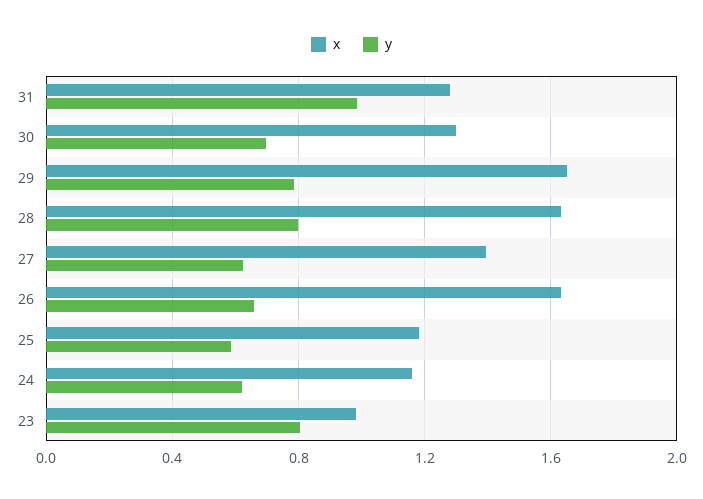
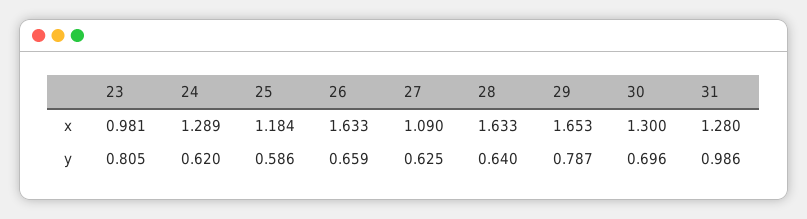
  {
    "x": {
      "31": 1.28,
      "30": 1.3,
      "29": 1.653,
      "28": 1.633,
-     "27": 1.4,
+     "27": 1.09,
      "26": 1.633,
      "25": 1.184,
-     "24": 1.15,
+     "24": 1.289,
      "23": 0.981
    },
    "y": {
      "31": 0.986,
      "30": 0.696,
      "29": 0.787,
-     "28": 0.8,
+     "28": 0.64,
      "27": 0.625,
      "26": 0.659,
      "25": 0.586,
      "24": 0.62,
      "23": 0.805
    }
  }

